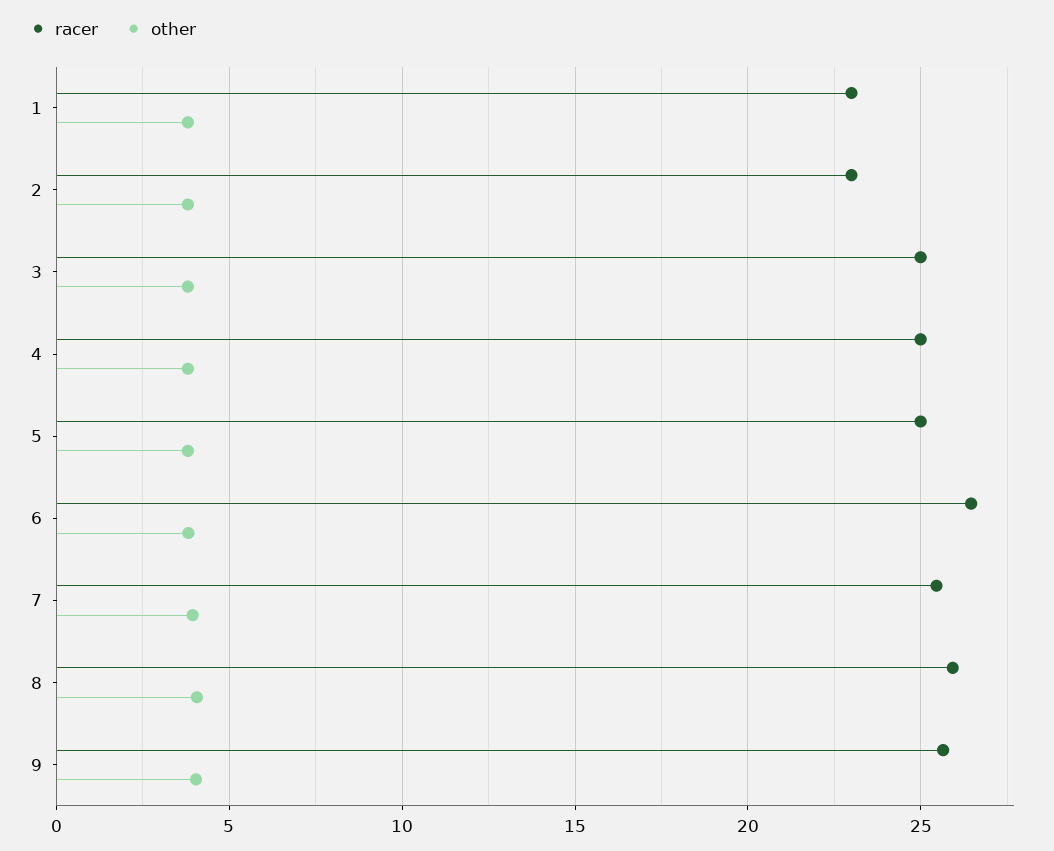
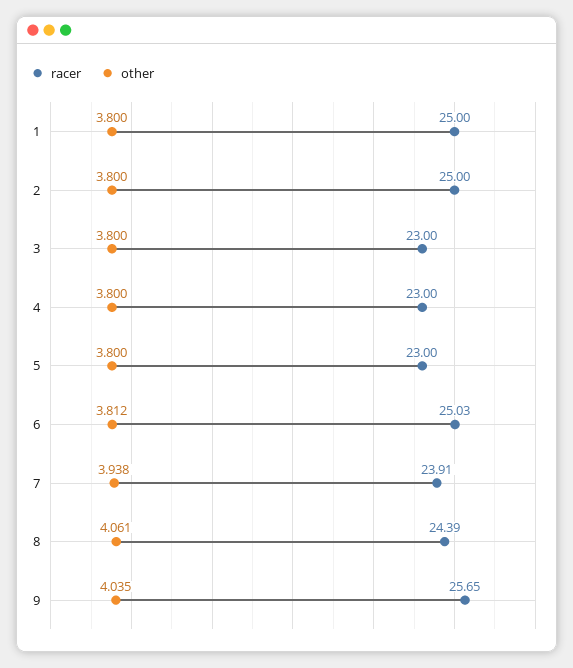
  {
    "racer": {
-     "1": 23,
+     "1": 25,
-     "2": 23,
+     "2": 25,
-     "3": 25,
+     "3": 23,
-     "4": 25,
+     "4": 23,
-     "5": 25,
+     "5": 23,
-     "6": 26.5,
+     "6": 25.03,
-     "7": 25.5,
+     "7": 23.91,
-     "8": 26,
+     "8": 24.39,
      "9": 25.65
    },
    "other": {
      "1": 3.8,
      "2": 3.8,
      "3": 3.8,
      "4": 3.8,
      "5": 3.8,
      "6": 3.812,
      "7": 3.938,
      "8": 4.061,
      "9": 4.035
    }
  }

